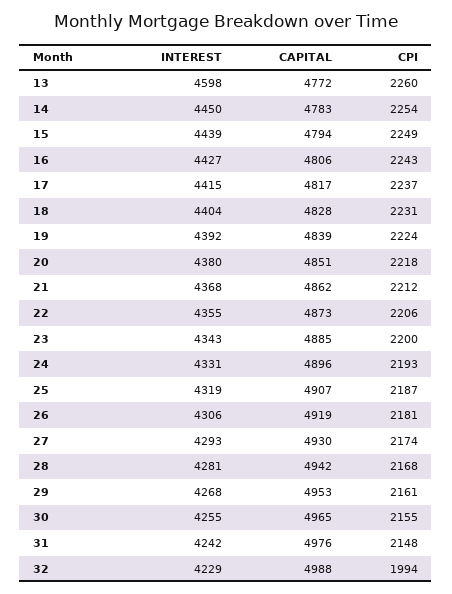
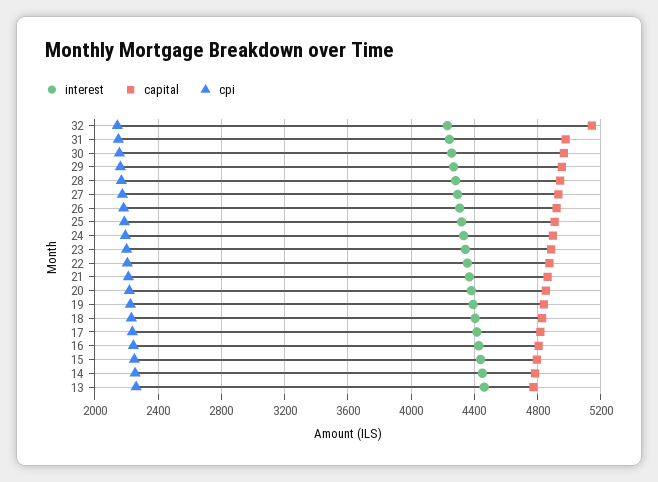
  {
    "INTEREST": {
-     "13": 4598,
+     "13": 4450,
      "14": 4450,
      "15": 4439,
      "16": 4427,
      "17": 4415,
      "18": 4404,
      "19": 4392,
      "20": 4380,
      "21": 4368,
      "22": 4355,
      "23": 4343,
      "24": 4331,
      "25": 4319,
      "26": 4306,
      "27": 4293,
      "28": 4281,
      "29": 4268,
      "30": 4255,
      "31": 4242,
      "32": 4229
    },
    "CAPITAL": {
      "13": 4772,
      "14": 4783,
      "15": 4794,
      "16": 4806,
      "17": 4817,
      "18": 4828,
      "19": 4839,
      "20": 4851,
      "21": 4862,
      "22": 4873,
      "23": 4885,
      "24": 4896,
      "25": 4907,
      "26": 4919,
      "27": 4930,
      "28": 4942,
      "29": 4953,
      "30": 4965,
      "31": 4976,
-     "32": 4988
+     "32": 5150
    },
    "CPI": {
      "13": 2260,
      "14": 2254,
      "15": 2249,
      "16": 2243,
      "17": 2237,
      "18": 2231,
      "19": 2224,
      "20": 2218,
      "21": 2212,
      "22": 2206,
      "23": 2200,
      "24": 2193,
      "25": 2187,
      "26": 2181,
      "27": 2174,
      "28": 2168,
      "29": 2161,
      "30": 2155,
      "31": 2148,
-     "32": 1994
+     "32": 2150
    }
  }

